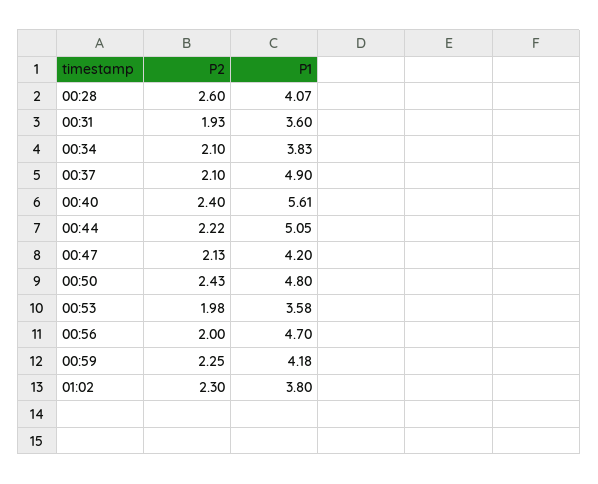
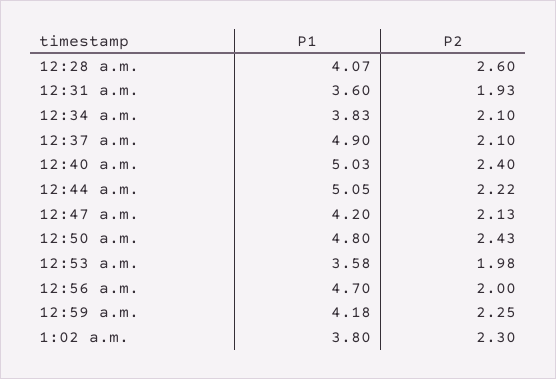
  {
    "P2": {
      "00:28": 2.6,
      "00:31": 1.93,
      "00:34": 2.1,
      "00:37": 2.1,
      "00:40": 2.4,
      "00:44": 2.22,
      "00:47": 2.13,
      "00:50": 2.43,
      "00:53": 1.98,
      "00:56": 2,
      "00:59": 2.25,
      "01:02": 2.3
    },
    "P1": {
      "00:28": 4.07,
      "00:31": 3.6,
      "00:34": 3.83,
      "00:37": 4.9,
-     "00:40": 5.61,
+     "00:40": 5.03,
      "00:44": 5.05,
      "00:47": 4.2,
      "00:50": 4.8,
      "00:53": 3.58,
      "00:56": 4.7,
      "00:59": 4.18,
      "01:02": 3.8
    }
  }

